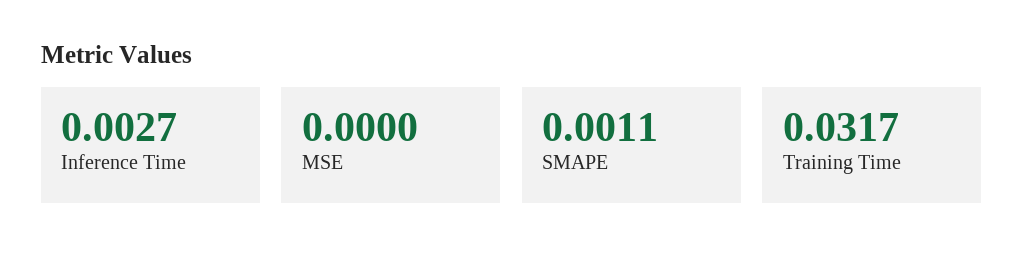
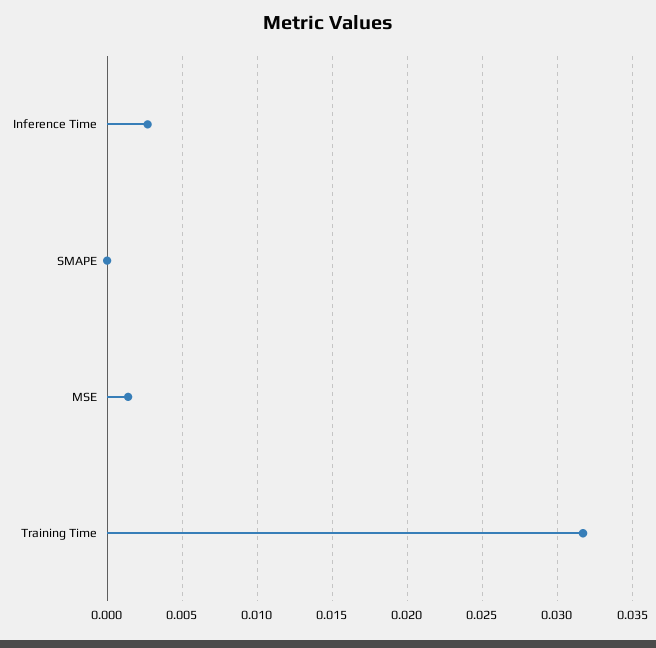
  {
    "Inference Time": 0.0027,
-   "MSE": 0,
+   "MSE": 0.0015,
-   "SMAPE": 0.0011,
+   "SMAPE": 0,
    "Training Time": 0.0317
  }

